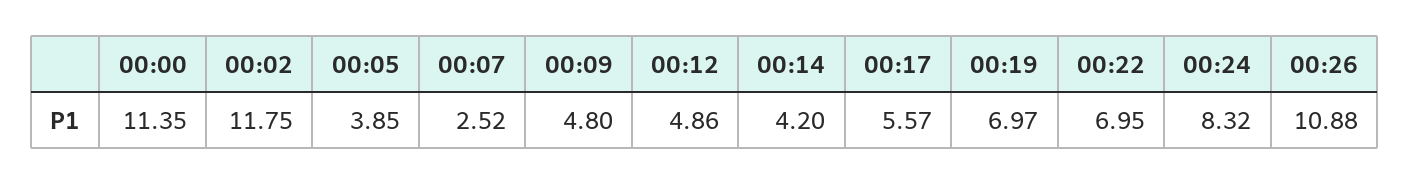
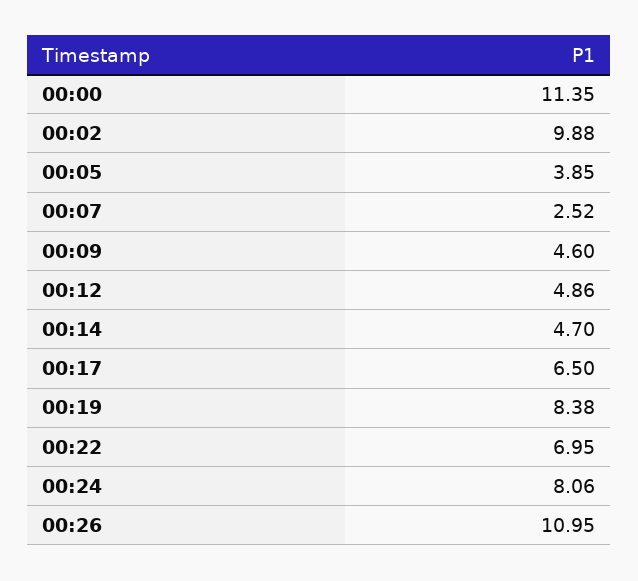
  {
    "00:00": 11.35,
-   "00:02": 11.75,
+   "00:02": 9.88,
    "00:05": 3.85,
    "00:07": 2.52,
-   "00:09": 4.8,
+   "00:09": 4.6,
    "00:12": 4.86,
-   "00:14": 4.2,
+   "00:14": 4.7,
-   "00:17": 5.57,
+   "00:17": 6.5,
-   "00:19": 6.97,
+   "00:19": 8.38,
    "00:22": 6.95,
-   "00:24": 8.32,
+   "00:24": 8.06,
-   "00:26": 10.88
+   "00:26": 10.95
  }

